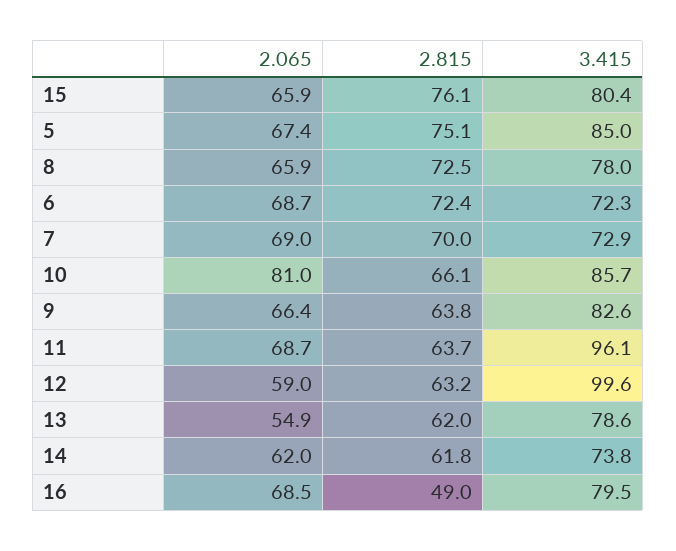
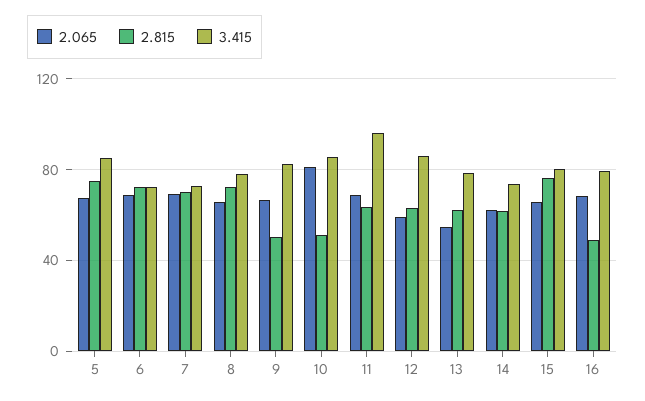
  {
    "2.065": {
      "15": 65.9,
      "5": 67.4,
      "8": 65.9,
      "6": 68.7,
      "7": 69,
      "10": 81,
      "9": 66.4,
      "11": 68.7,
      "12": 59,
      "13": 54.9,
      "14": 62,
      "16": 68.5
    },
    "2.815": {
      "15": 76.1,
      "5": 75.1,
      "8": 72.5,
      "6": 72.4,
      "7": 70,
-     "10": 66.1,
+     "10": 50,
-     "9": 63.8,
+     "9": 50,
      "11": 63.7,
      "12": 63.2,
      "13": 62,
      "14": 61.8,
      "16": 49
    },
    "3.415": {
      "15": 80.4,
      "5": 85,
      "8": 78,
      "6": 72.3,
      "7": 72.9,
      "10": 85.7,
      "9": 82.6,
      "11": 96.1,
-     "12": 99.6,
+     "12": 85,
      "13": 78.6,
      "14": 73.8,
      "16": 79.5
    }
  }

